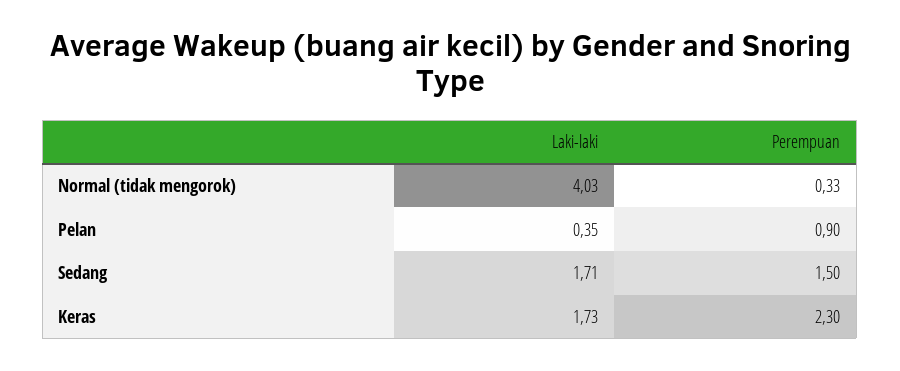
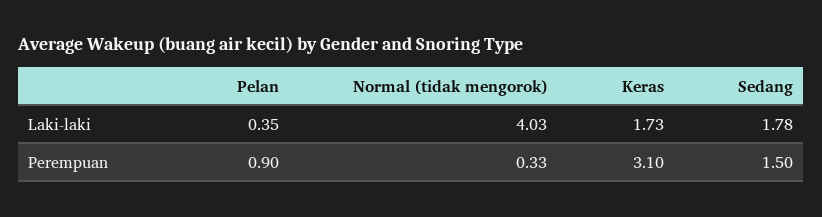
  {
    "Laki-laki": {
      "Normal (tidak mengorok)": 4.03,
      "Pelan": 0.35,
-     "Sedang": 1.71,
+     "Sedang": 1.78,
      "Keras": 1.73
    },
    "Perempuan": {
      "Normal (tidak mengorok)": 0.33,
      "Pelan": 0.9,
      "Sedang": 1.5,
-     "Keras": 2.3
+     "Keras": 3.1
    }
  }

